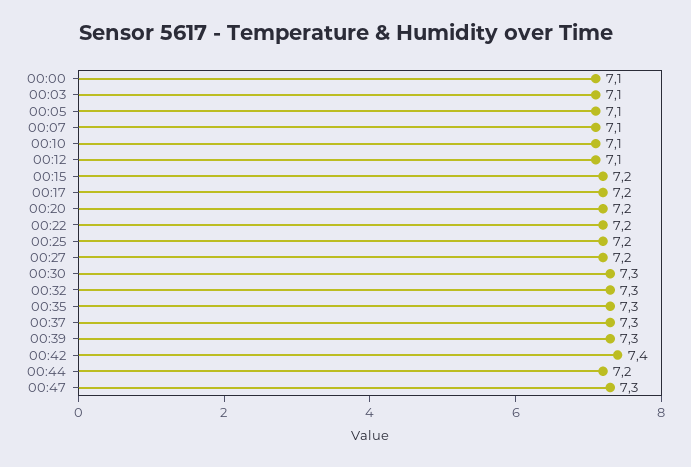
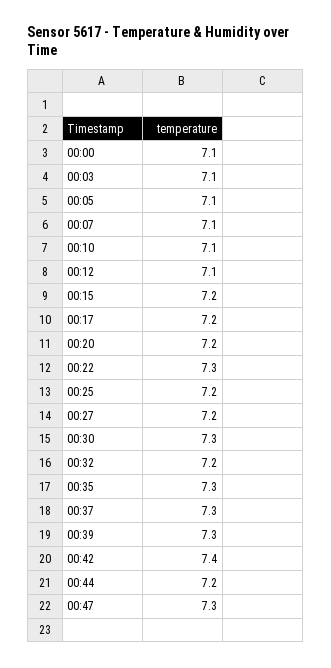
  {
    "00:00": 7.1,
    "00:03": 7.1,
    "00:05": 7.1,
    "00:07": 7.1,
    "00:10": 7.1,
    "00:12": 7.1,
    "00:15": 7.2,
    "00:17": 7.2,
    "00:20": 7.2,
-   "00:22": 7.2,
+   "00:22": 7.3,
    "00:25": 7.2,
    "00:27": 7.2,
    "00:30": 7.3,
-   "00:32": 7.3,
+   "00:32": 7.2,
    "00:35": 7.3,
    "00:37": 7.3,
    "00:39": 7.3,
    "00:42": 7.4,
    "00:44": 7.2,
    "00:47": 7.3
  }

